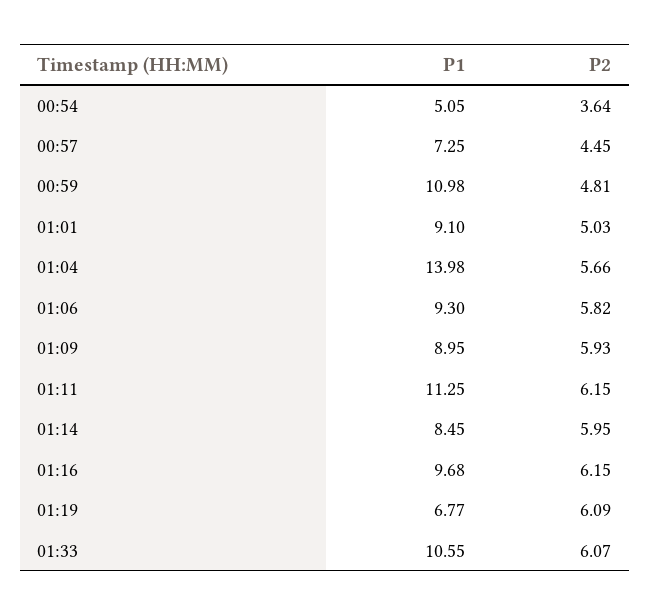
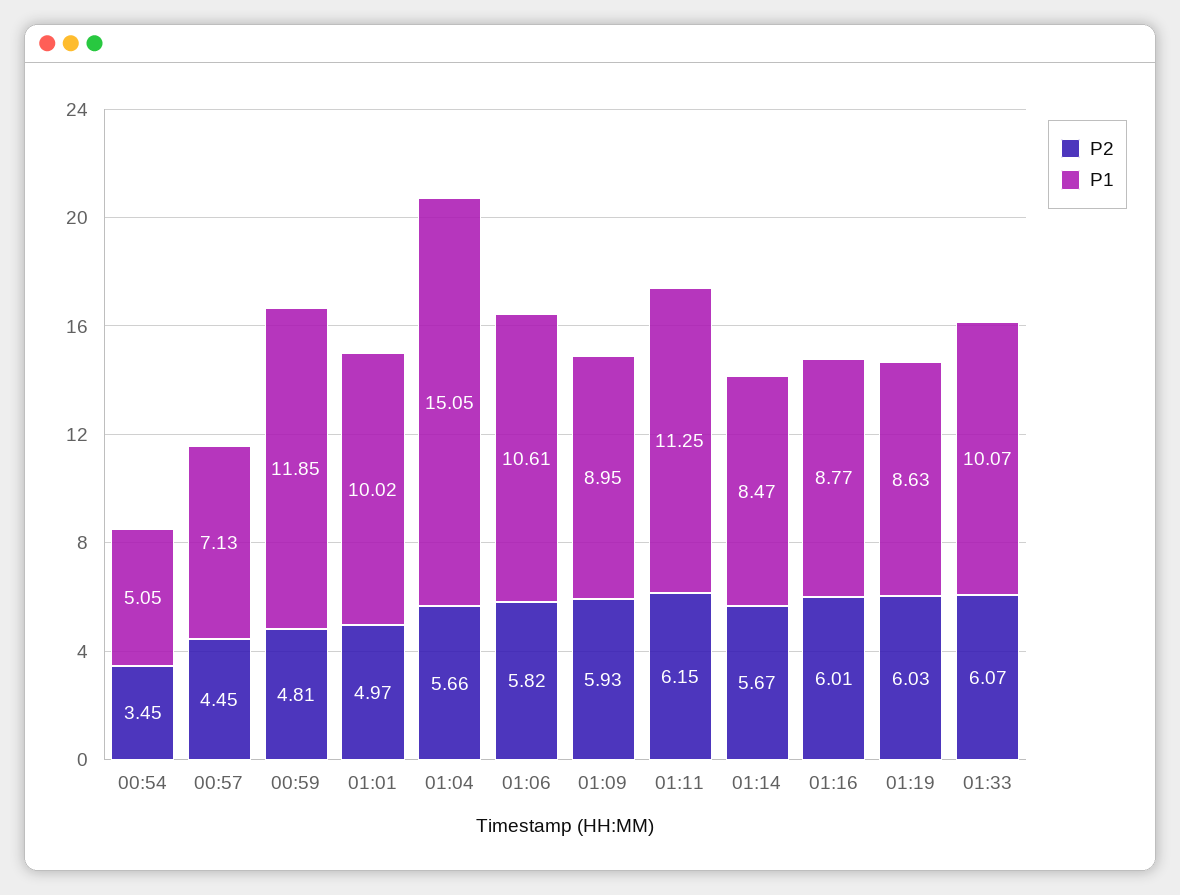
  {
    "P1": {
      "00:54": 5.05,
-     "00:57": 7.25,
+     "00:57": 7.13,
-     "00:59": 10.98,
+     "00:59": 11.85,
-     "01:01": 9.1,
+     "01:01": 10.02,
-     "01:04": 13.98,
+     "01:04": 15.05,
-     "01:06": 9.3,
+     "01:06": 10.61,
      "01:09": 8.95,
      "01:11": 11.25,
-     "01:14": 8.45,
+     "01:14": 8.47,
-     "01:16": 9.68,
+     "01:16": 8.77,
-     "01:19": 6.77,
+     "01:19": 8.63,
-     "01:33": 10.55
+     "01:33": 10.07
    },
    "P2": {
-     "00:54": 3.64,
+     "00:54": 3.45,
      "00:57": 4.45,
      "00:59": 4.81,
-     "01:01": 5.03,
+     "01:01": 4.97,
      "01:04": 5.66,
      "01:06": 5.82,
      "01:09": 5.93,
      "01:11": 6.15,
-     "01:14": 5.95,
+     "01:14": 5.67,
-     "01:16": 6.15,
+     "01:16": 6.01,
-     "01:19": 6.09,
+     "01:19": 6.03,
      "01:33": 6.07
    }
  }

